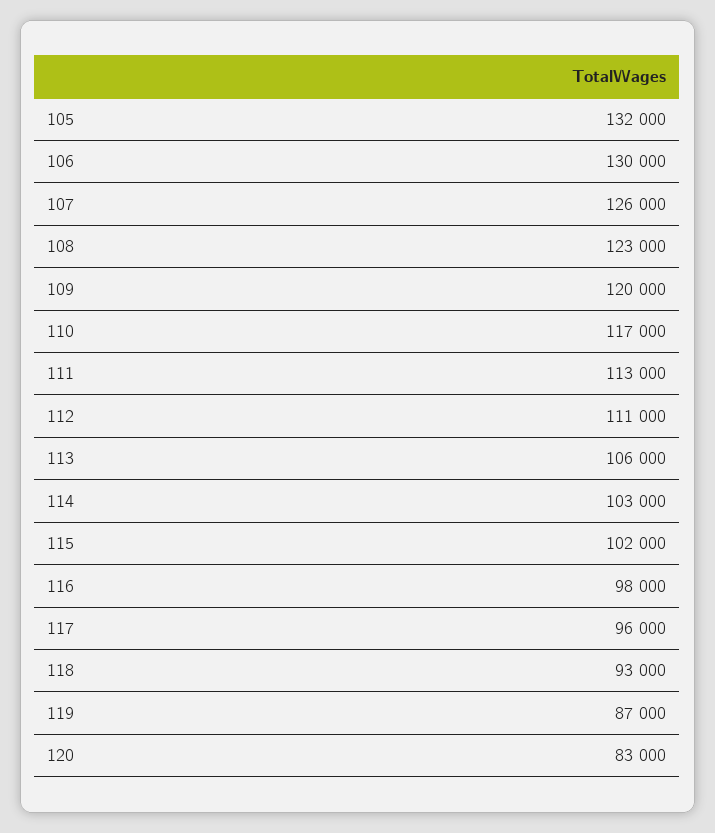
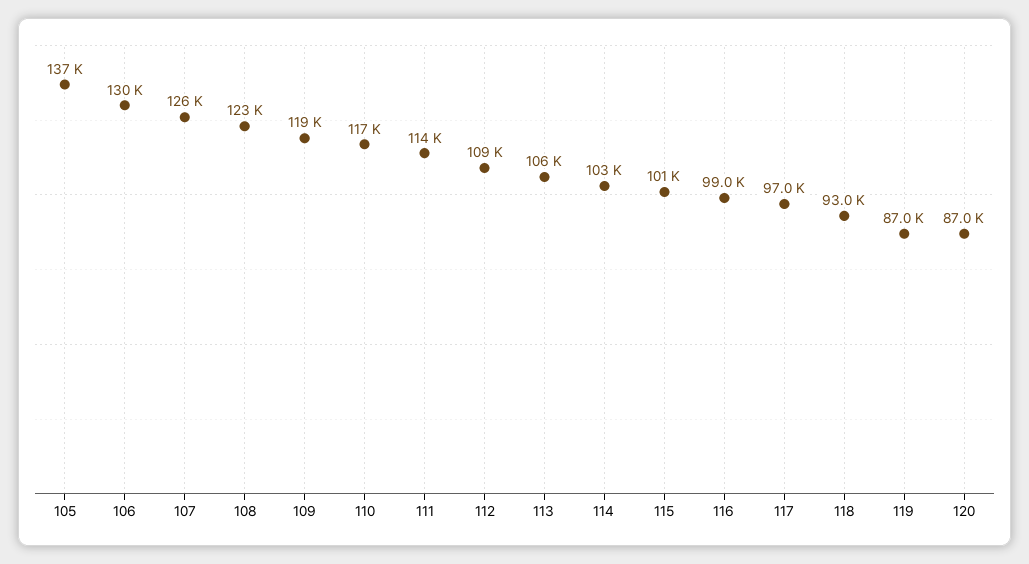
  {
-   "105": 132000,
+   "105": 137000,
    "106": 130000,
    "107": 126000,
    "108": 123000,
-   "109": 120000,
+   "109": 119000,
    "110": 117000,
-   "111": 113000,
+   "111": 114000,
-   "112": 111000,
+   "112": 109000,
    "113": 106000,
    "114": 103000,
-   "115": 102000,
+   "115": 101000,
-   "116": 98000,
+   "116": 99000,
-   "117": 96000,
+   "117": 97000,
    "118": 93000,
    "119": 87000,
-   "120": 83000
+   "120": 87000
  }

